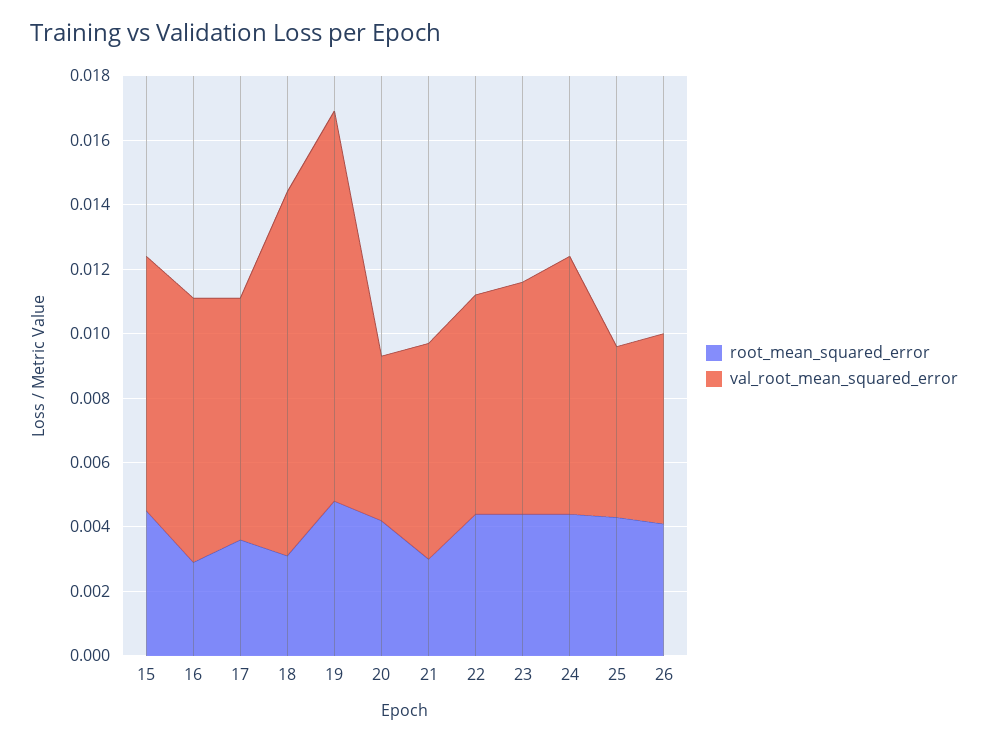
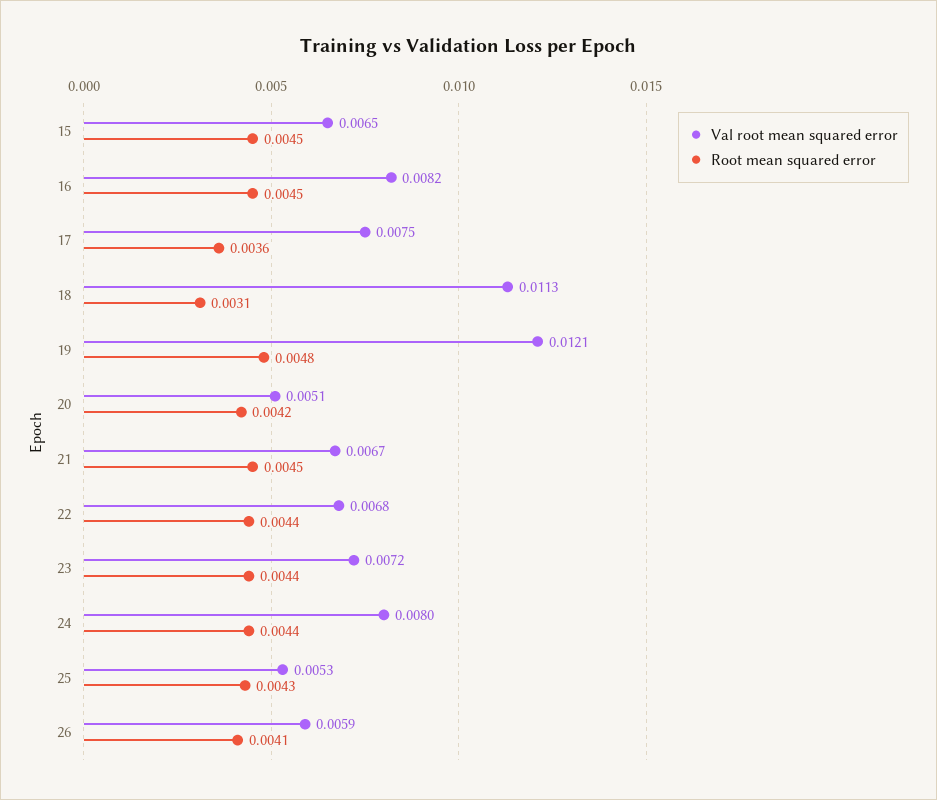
  {
    "root_mean_squared_error": {
      "15": 0.0045,
-     "16": 0.003,
+     "16": 0.0045,
      "17": 0.0036,
      "18": 0.0031,
      "19": 0.0048,
      "20": 0.0042,
-     "21": 0.003,
+     "21": 0.0045,
      "22": 0.0044,
      "23": 0.0044,
      "24": 0.0044,
      "25": 0.0043,
      "26": 0.0041
    },
    "val_root_mean_squared_error": {
-     "15": 0.008,
+     "15": 0.0065,
      "16": 0.0082,
      "17": 0.0075,
      "18": 0.0113,
      "19": 0.0121,
      "20": 0.0051,
      "21": 0.0067,
      "22": 0.0068,
      "23": 0.0072,
      "24": 0.008,
      "25": 0.0053,
      "26": 0.0059
    }
  }

